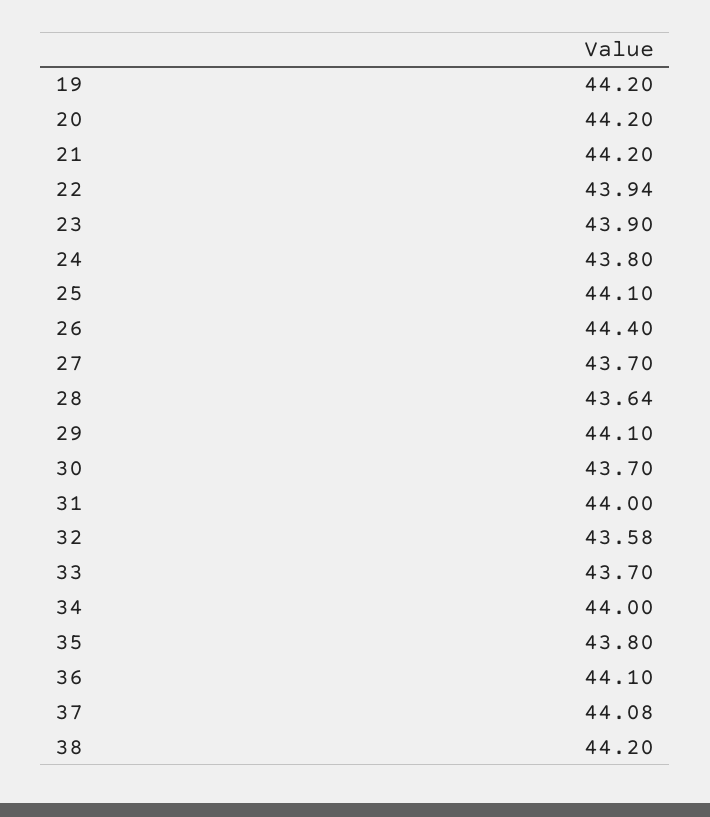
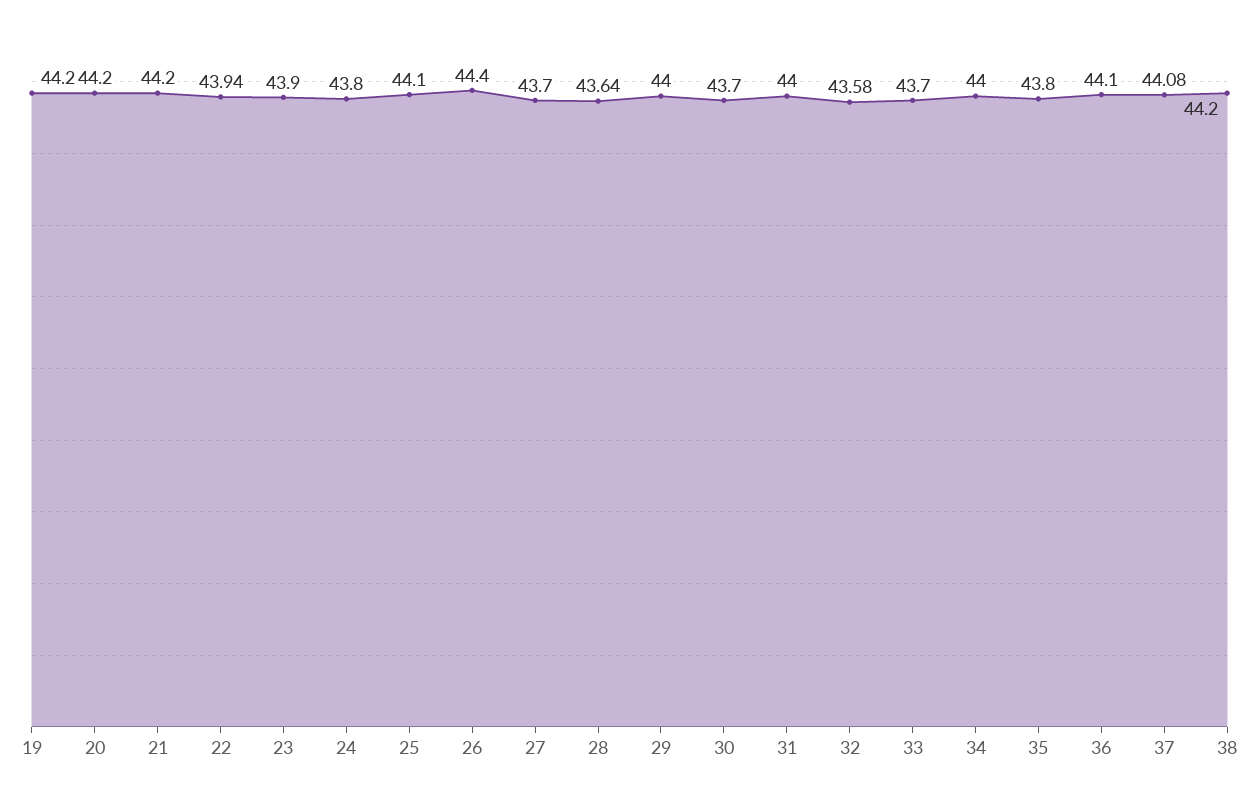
  {
    "19": 44.2,
    "20": 44.2,
    "21": 44.2,
    "22": 43.94,
    "23": 43.9,
    "24": 43.8,
    "25": 44.1,
    "26": 44.4,
    "27": 43.7,
    "28": 43.64,
-   "29": 44.1,
+   "29": 44,
    "30": 43.7,
    "31": 44,
    "32": 43.58,
    "33": 43.7,
    "34": 44,
    "35": 43.8,
    "36": 44.1,
    "37": 44.08,
    "38": 44.2
  }

